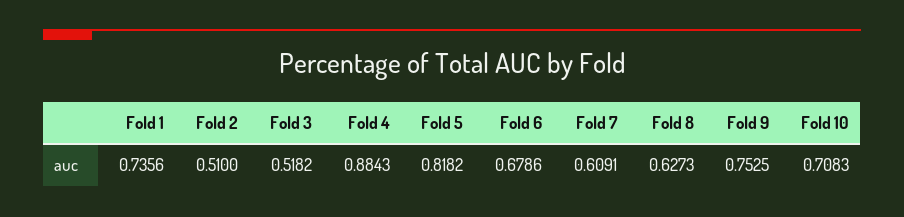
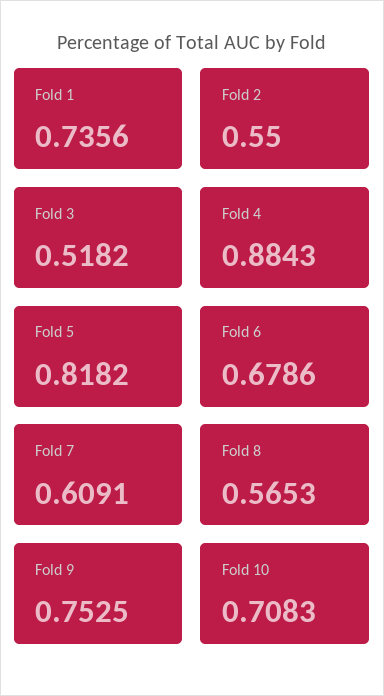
  {
    "Fold 1": 0.7356,
-   "Fold 2": 0.51,
+   "Fold 2": 0.55,
    "Fold 3": 0.5182,
    "Fold 4": 0.8843,
    "Fold 5": 0.8182,
    "Fold 6": 0.6786,
    "Fold 7": 0.6091,
-   "Fold 8": 0.6273,
+   "Fold 8": 0.5653,
    "Fold 9": 0.7525,
    "Fold 10": 0.7083
  }

